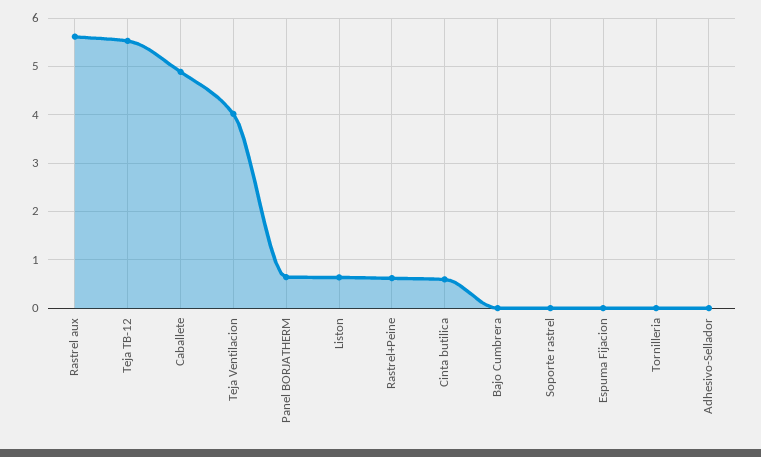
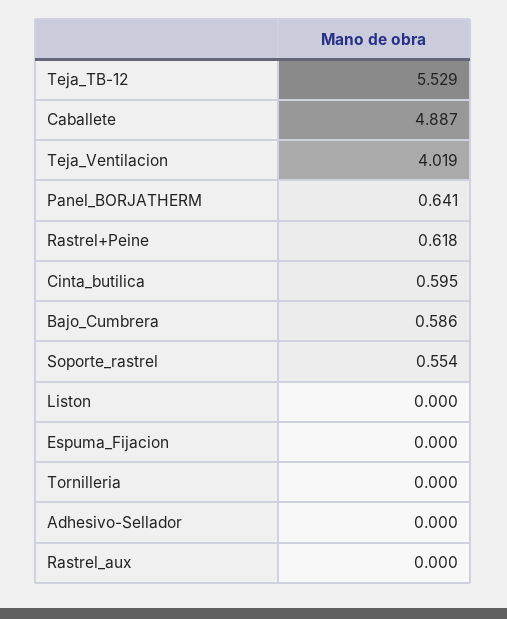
  {
-   "Rastrel aux": 5.6,
+   "Rastrel aux": 0,
    "Teja TB-12": 5.529,
    "Caballete": 4.887,
    "Teja Ventilacion": 4.019,
    "Panel BORJATHERM": 0.641,
-   "Liston": 0.6,
+   "Liston": 0,
    "Rastrel+Peine": 0.618,
    "Cinta butilica": 0.595,
-   "Bajo Cumbrera": 0,
+   "Bajo Cumbrera": 0.586,
-   "Soporte rastrel": 0,
+   "Soporte rastrel": 0.554,
    "Espuma Fijacion": 0,
    "Tornilleria": 0,
    "Adhesivo-Sellador": 0
  }

